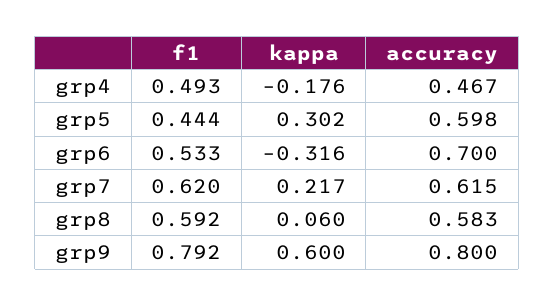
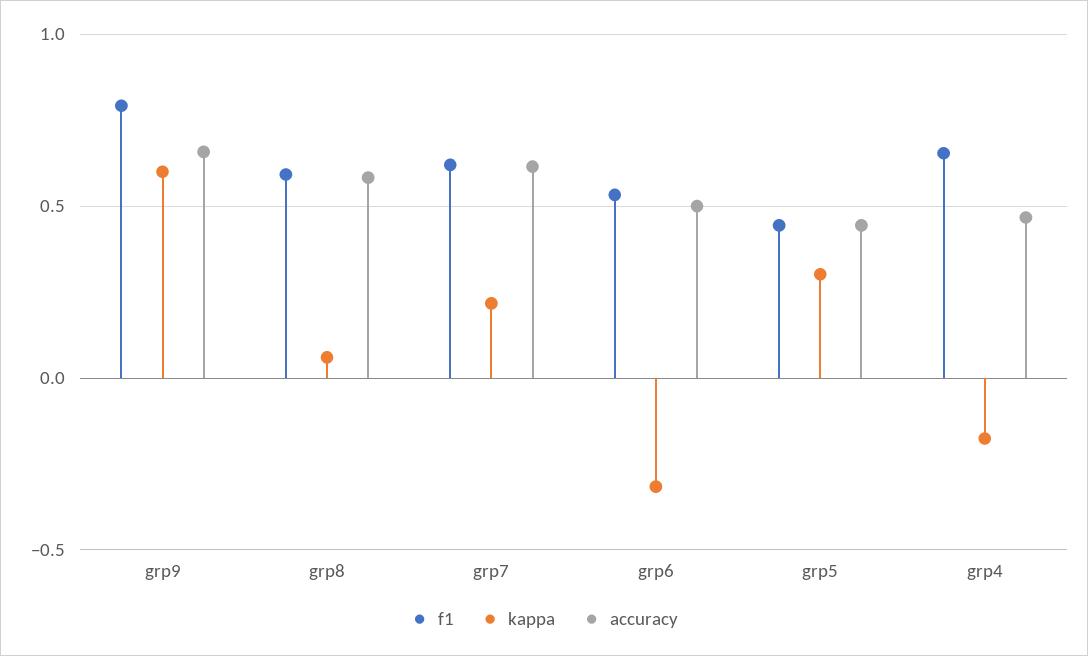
  {
    "f1": {
-     "grp4": 0.493,
+     "grp4": 0.65,
      "grp5": 0.444,
      "grp6": 0.533,
      "grp7": 0.62,
      "grp8": 0.592,
      "grp9": 0.792
    },
    "kappa": {
      "grp4": -0.176,
      "grp5": 0.302,
      "grp6": -0.316,
      "grp7": 0.217,
      "grp8": 0.06,
      "grp9": 0.6
    },
    "accuracy": {
      "grp4": 0.467,
-     "grp5": 0.598,
+     "grp5": 0.45,
-     "grp6": 0.7,
+     "grp6": 0.5,
      "grp7": 0.615,
      "grp8": 0.583,
-     "grp9": 0.8
+     "grp9": 0.65
    }
  }

